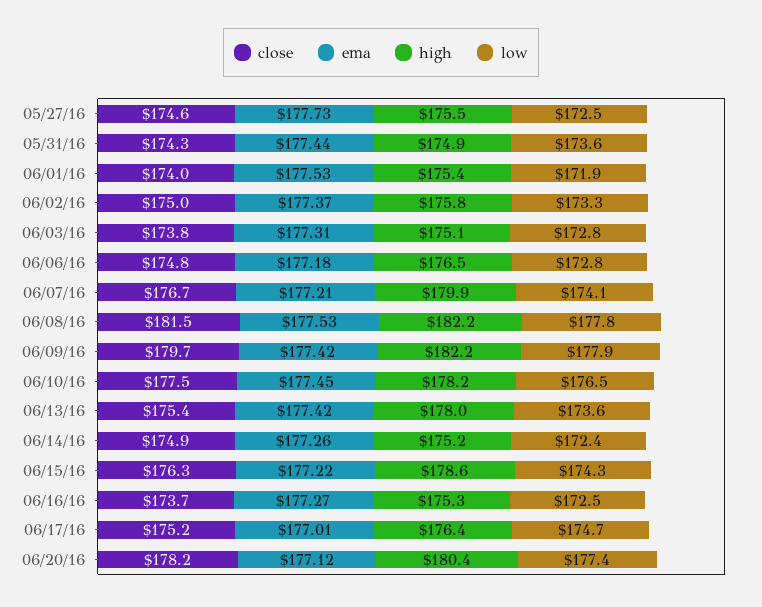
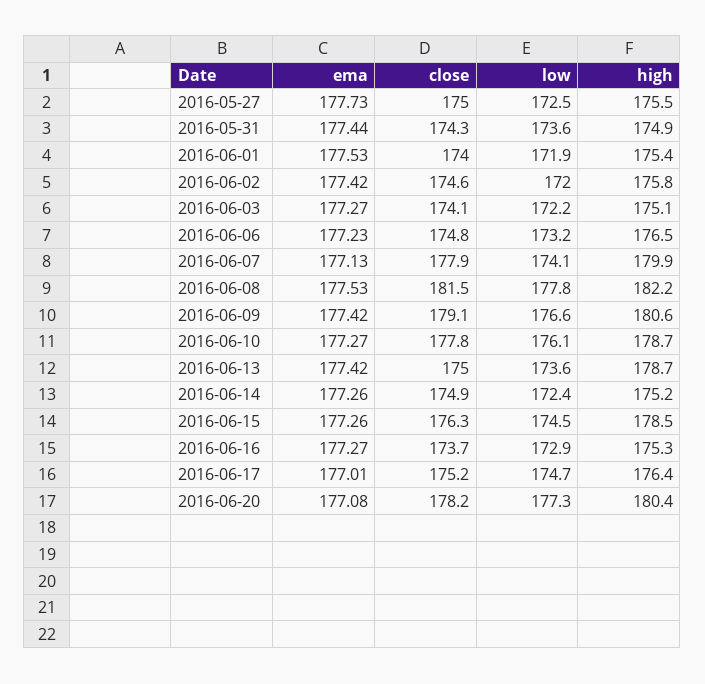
  {
    "close": {
-     "05/27/16": 174.6,
+     "05/27/16": 175,
      "05/31/16": 174.3,
      "06/01/16": 174,
-     "06/02/16": 175,
+     "06/02/16": 174.6,
-     "06/03/16": 173.8,
+     "06/03/16": 174.1,
      "06/06/16": 174.8,
-     "06/07/16": 176.7,
+     "06/07/16": 177.9,
      "06/08/16": 181.5,
-     "06/09/16": 179.7,
+     "06/09/16": 179.1,
-     "06/10/16": 177.5,
+     "06/10/16": 177.8,
-     "06/13/16": 175.4,
+     "06/13/16": 175,
      "06/14/16": 174.9,
      "06/15/16": 176.3,
      "06/16/16": 173.7,
      "06/17/16": 175.2,
      "06/20/16": 178.2
    },
    "ema": {
      "05/27/16": 177.73,
      "05/31/16": 177.44,
      "06/01/16": 177.53,
-     "06/02/16": 177.37,
+     "06/02/16": 177.42,
-     "06/03/16": 177.31,
+     "06/03/16": 177.27,
-     "06/06/16": 177.18,
+     "06/06/16": 177.23,
-     "06/07/16": 177.21,
+     "06/07/16": 177.13,
      "06/08/16": 177.53,
      "06/09/16": 177.42,
-     "06/10/16": 177.45,
+     "06/10/16": 177.27,
      "06/13/16": 177.42,
      "06/14/16": 177.26,
-     "06/15/16": 177.22,
+     "06/15/16": 177.26,
      "06/16/16": 177.27,
      "06/17/16": 177.01,
-     "06/20/16": 177.12
+     "06/20/16": 177.08
    },
    "high": {
      "05/27/16": 175.5,
      "05/31/16": 174.9,
      "06/01/16": 175.4,
      "06/02/16": 175.8,
      "06/03/16": 175.1,
      "06/06/16": 176.5,
      "06/07/16": 179.9,
      "06/08/16": 182.2,
-     "06/09/16": 182.2,
+     "06/09/16": 180.6,
-     "06/10/16": 178.2,
+     "06/10/16": 178.7,
-     "06/13/16": 178,
+     "06/13/16": 178.7,
      "06/14/16": 175.2,
-     "06/15/16": 178.6,
+     "06/15/16": 178.5,
      "06/16/16": 175.3,
      "06/17/16": 176.4,
      "06/20/16": 180.4
    },
    "low": {
      "05/27/16": 172.5,
      "05/31/16": 173.6,
      "06/01/16": 171.9,
-     "06/02/16": 173.3,
+     "06/02/16": 172,
-     "06/03/16": 172.8,
+     "06/03/16": 172.2,
-     "06/06/16": 172.8,
+     "06/06/16": 173.2,
      "06/07/16": 174.1,
      "06/08/16": 177.8,
-     "06/09/16": 177.9,
+     "06/09/16": 176.6,
-     "06/10/16": 176.5,
+     "06/10/16": 176.1,
      "06/13/16": 173.6,
      "06/14/16": 172.4,
-     "06/15/16": 174.3,
+     "06/15/16": 174.5,
-     "06/16/16": 172.5,
+     "06/16/16": 172.9,
      "06/17/16": 174.7,
-     "06/20/16": 177.4
+     "06/20/16": 177.3
    }
  }

